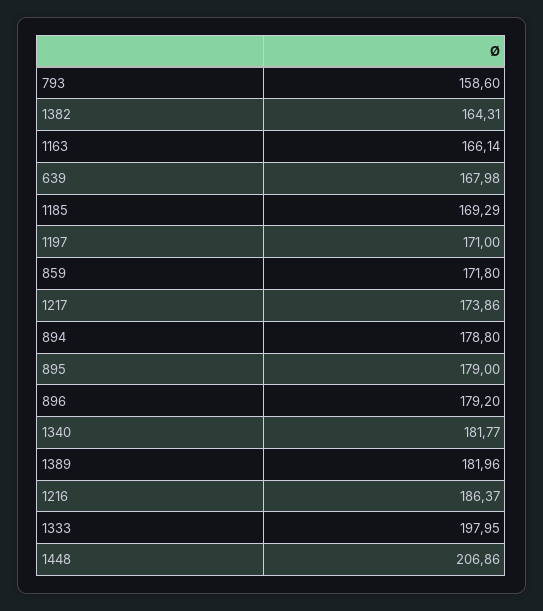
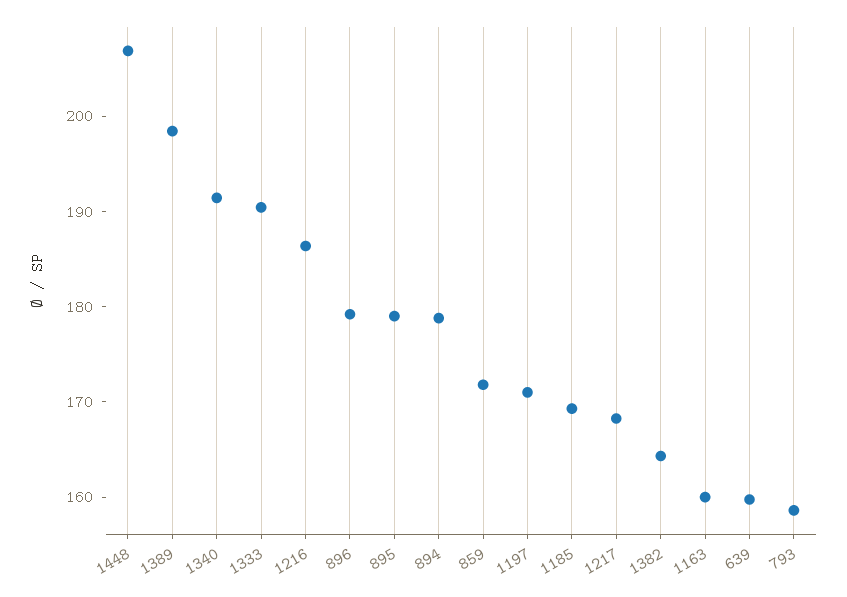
  {
    "793": 158.6,
    "1382": 164.31,
-   "1163": 166.14,
+   "1163": 160,
-   "639": 167.98,
+   "639": 160,
    "1185": 169.29,
    "1197": 171,
    "859": 171.8,
-   "1217": 173.86,
+   "1217": 168,
    "894": 178.8,
    "895": 179,
    "896": 179.2,
-   "1340": 181.77,
+   "1340": 192,
-   "1389": 181.96,
+   "1389": 198,
    "1216": 186.37,
-   "1333": 197.95,
+   "1333": 190,
    "1448": 206.86
  }

